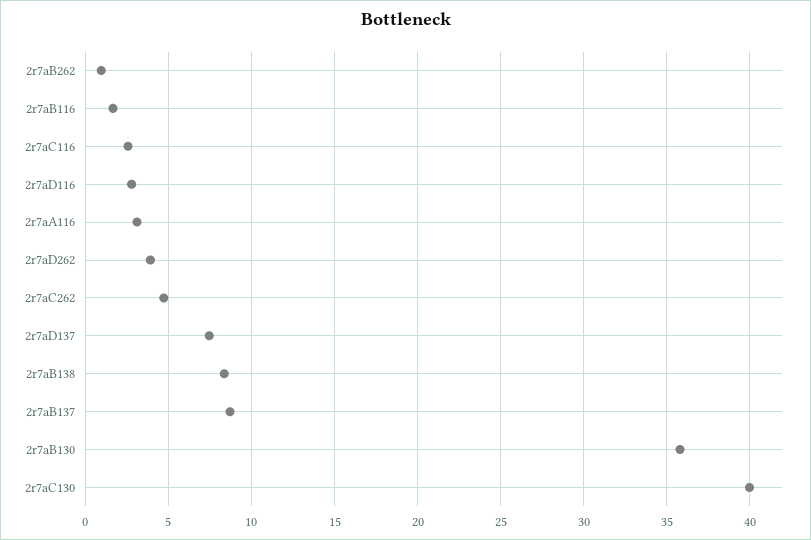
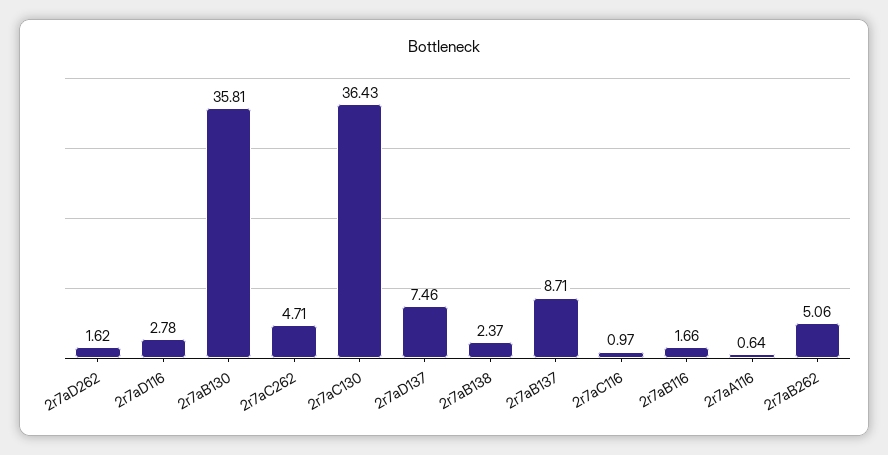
  {
-   "2r7aB262": 1,
+   "2r7aB262": 5.06,
    "2r7aB116": 1.66,
-   "2r7aC116": 2.5,
+   "2r7aC116": 0.97,
    "2r7aD116": 2.78,
-   "2r7aA116": 3,
+   "2r7aA116": 0.64,
-   "2r7aD262": 4,
+   "2r7aD262": 1.62,
    "2r7aC262": 4.71,
    "2r7aD137": 7.46,
-   "2r7aB138": 8.5,
+   "2r7aB138": 2.37,
    "2r7aB137": 8.71,
    "2r7aB130": 35.81,
-   "2r7aC130": 40
+   "2r7aC130": 36.43
  }

